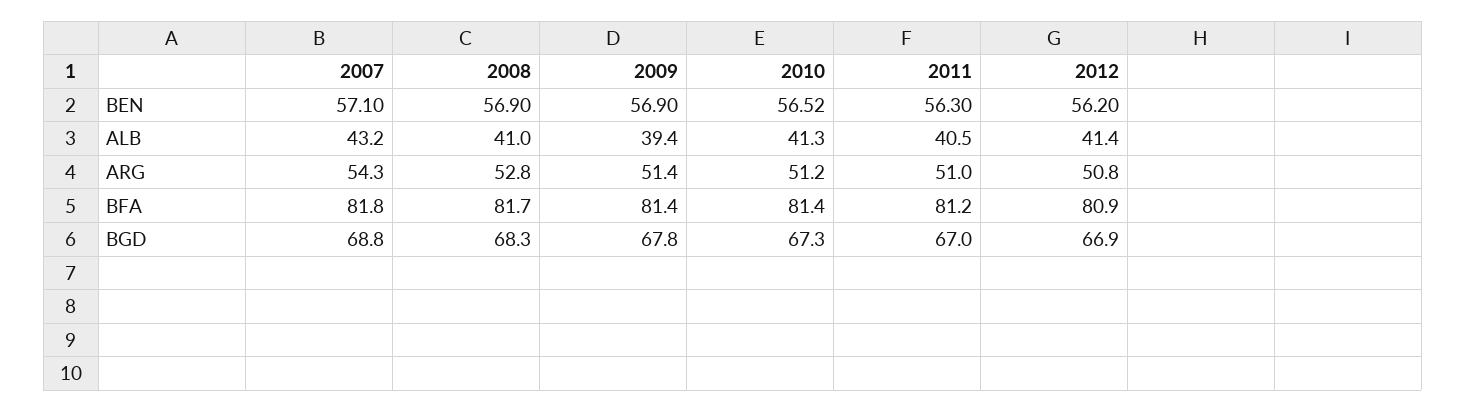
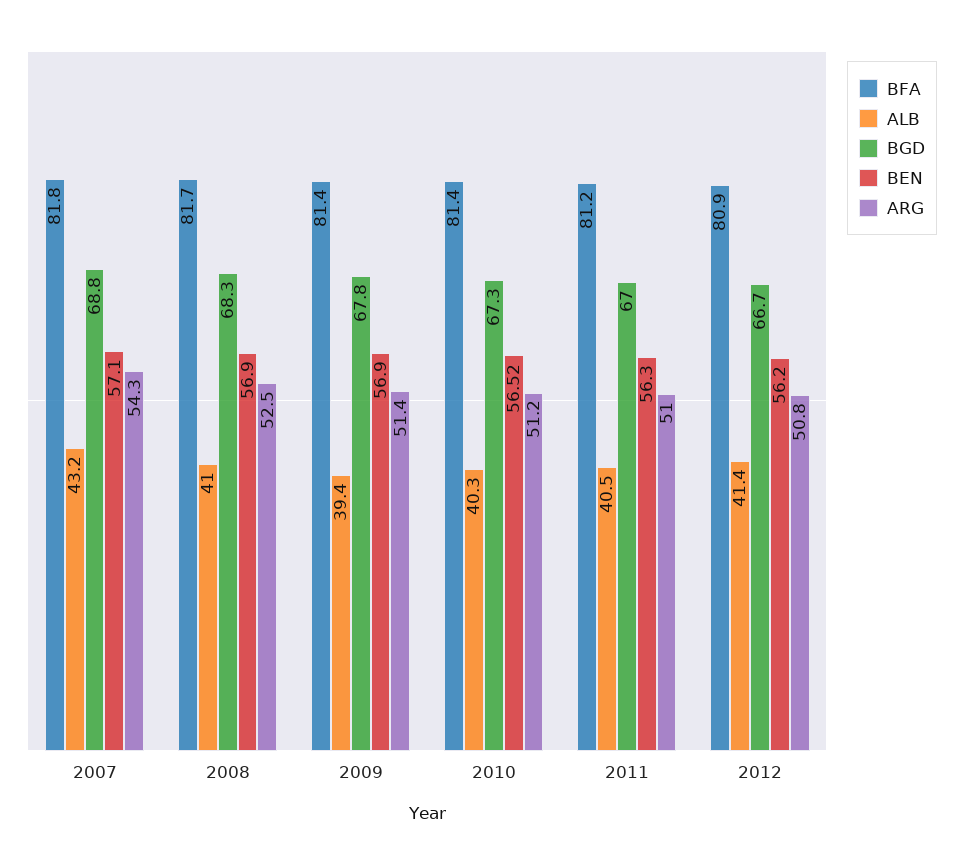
  {
    "BEN": {
      "2007": 57.1,
      "2008": 56.9,
      "2009": 56.9,
      "2010": 56.52,
      "2011": 56.3,
      "2012": 56.2
    },
    "ALB": {
      "2007": 43.2,
      "2008": 41,
      "2009": 39.4,
-     "2010": 41.3,
+     "2010": 40.3,
      "2011": 40.5,
      "2012": 41.4
    },
    "ARG": {
      "2007": 54.3,
-     "2008": 52.8,
+     "2008": 52.5,
      "2009": 51.4,
      "2010": 51.2,
      "2011": 51,
      "2012": 50.8
    },
    "BFA": {
      "2007": 81.8,
      "2008": 81.7,
      "2009": 81.4,
      "2010": 81.4,
      "2011": 81.2,
      "2012": 80.9
    },
    "BGD": {
      "2007": 68.8,
      "2008": 68.3,
      "2009": 67.8,
      "2010": 67.3,
      "2011": 67,
-     "2012": 66.9
+     "2012": 66.7
    }
  }

